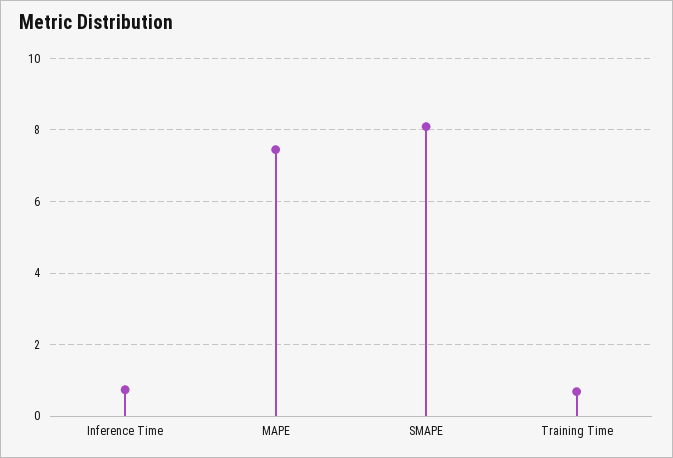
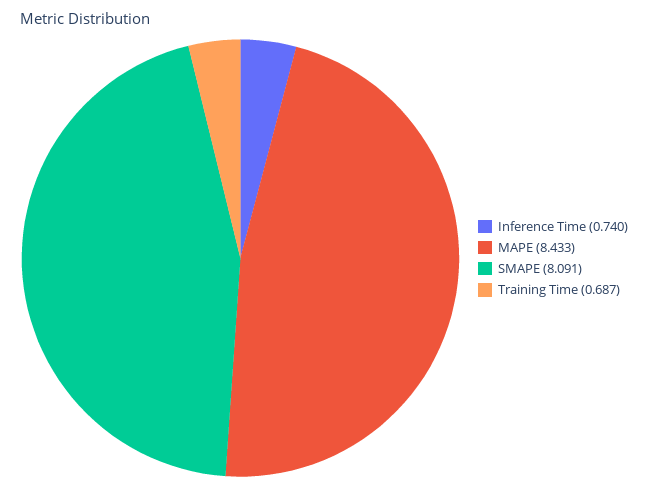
  {
    "Inference Time": 0.74,
-   "MAPE": 7.4,
+   "MAPE": 8.433,
    "SMAPE": 8.091,
    "Training Time": 0.687
  }

